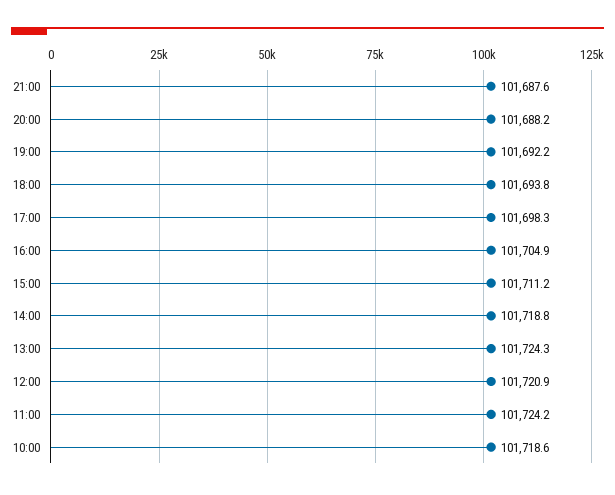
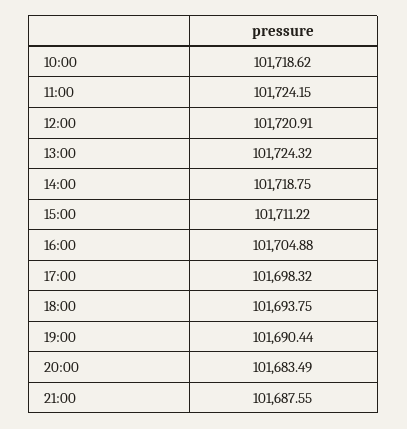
  {
    "21:00": 101687.55,
-   "20:00": 101688.2,
+   "20:00": 101683.49,
-   "19:00": 101692.2,
+   "19:00": 101690.44,
    "18:00": 101693.75,
    "17:00": 101698.32,
    "16:00": 101704.88,
    "15:00": 101711.22,
    "14:00": 101718.75,
    "13:00": 101724.32,
    "12:00": 101720.91,
    "11:00": 101724.15,
    "10:00": 101718.62
  }

